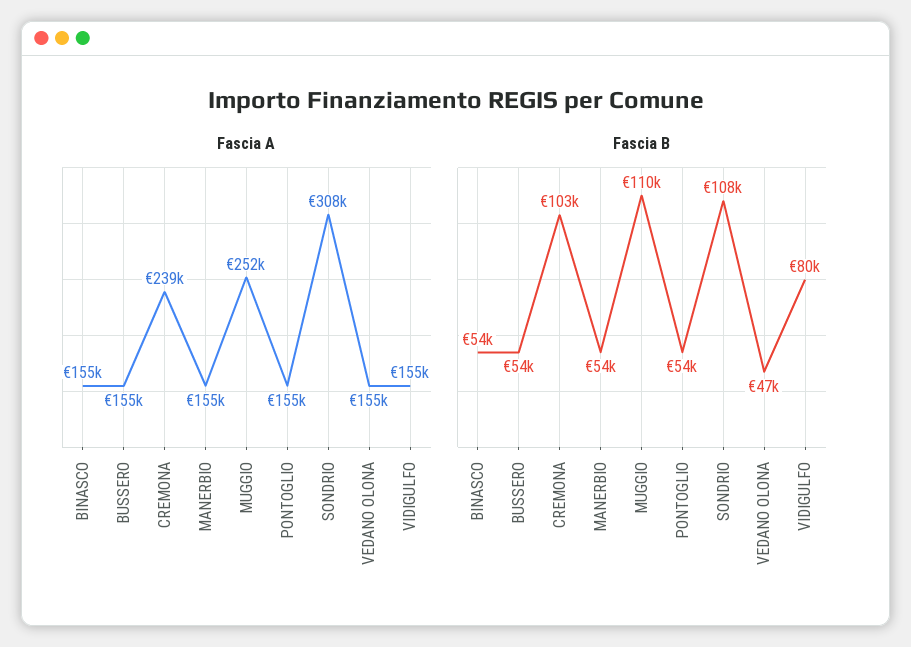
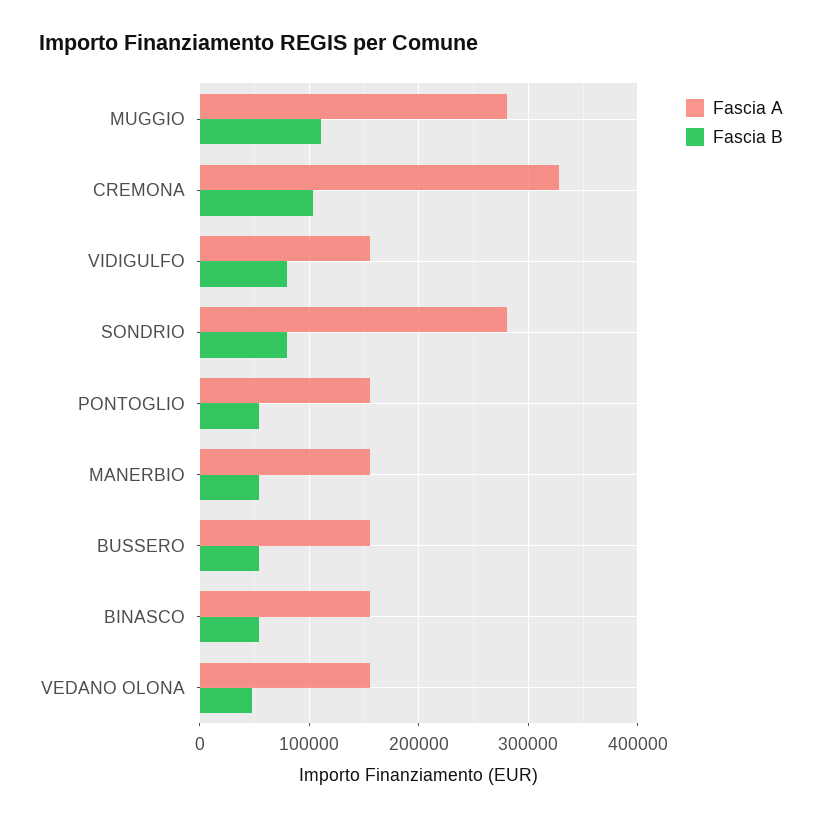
  {
    "Fascia A": {
      "BINASCO": 155000,
      "BUSSERO": 155000,
-     "CREMONA": 239000,
+     "CREMONA": 330000,
      "MANERBIO": 155000,
-     "MUGGIO": 252000,
+     "MUGGIO": 280000,
      "PONTOGLIO": 155000,
-     "SONDRIO": 308000,
+     "SONDRIO": 280000,
      "VEDANO OLONA": 155000,
      "VIDIGULFO": 155000
    },
    "Fascia B": {
      "BINASCO": 54000,
      "BUSSERO": 54000,
      "CREMONA": 103000,
      "MANERBIO": 54000,
      "MUGGIO": 110000,
      "PONTOGLIO": 54000,
-     "SONDRIO": 108000,
+     "SONDRIO": 80000,
      "VEDANO OLONA": 47000,
      "VIDIGULFO": 80000
    }
  }

